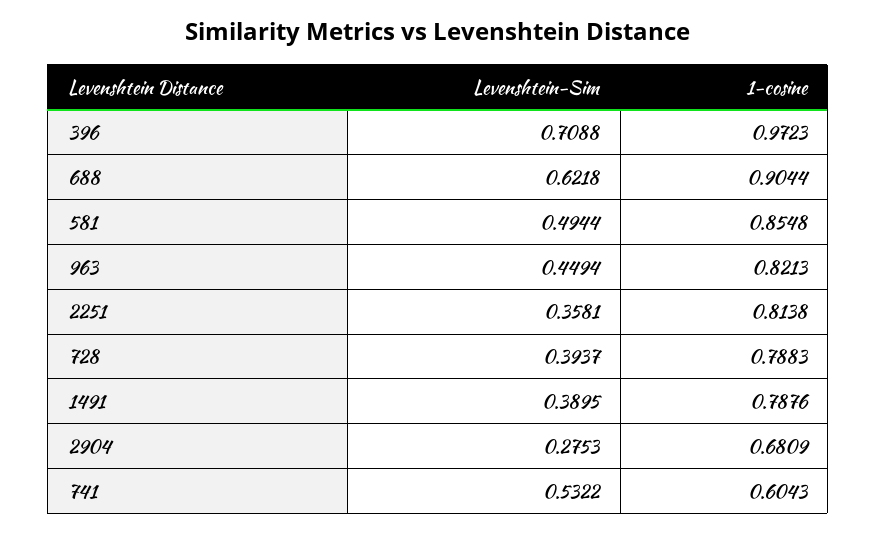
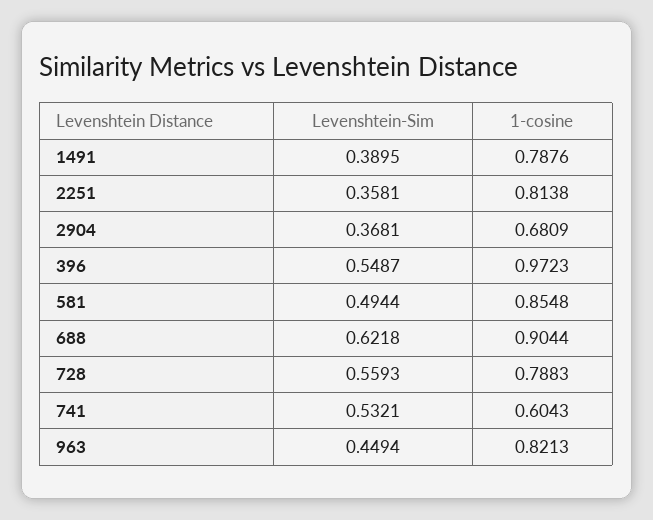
  {
    "Levenshtein-Sim": {
-     "396": 0.7088,
+     "396": 0.5487,
      "688": 0.6218,
      "581": 0.4944,
      "963": 0.4494,
      "2251": 0.3581,
-     "728": 0.3937,
+     "728": 0.5593,
      "1491": 0.3895,
-     "2904": 0.2753,
+     "2904": 0.3681,
-     "741": 0.5322
+     "741": 0.5321
    },
    "1-cosine": {
      "396": 0.9723,
      "688": 0.9044,
      "581": 0.8548,
      "963": 0.8213,
      "2251": 0.8138,
      "728": 0.7883,
      "1491": 0.7876,
      "2904": 0.6809,
      "741": 0.6043
    }
  }

